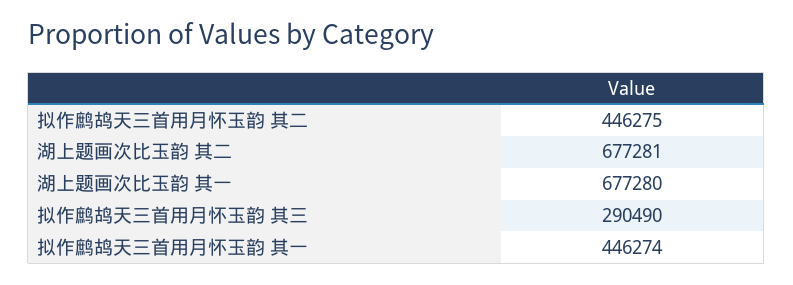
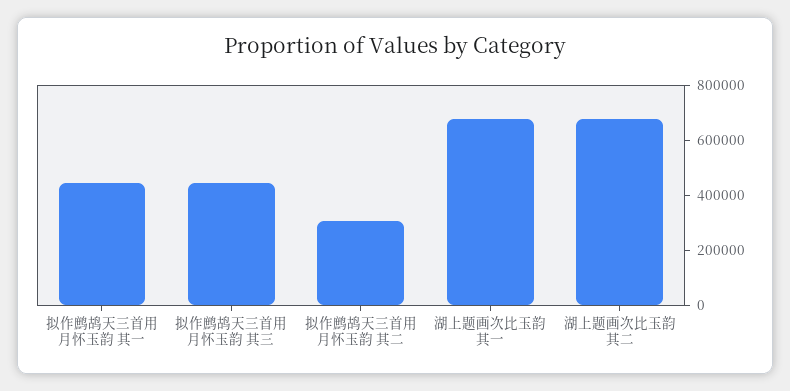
  {
-   "拟作鹧鸪天三首用月怀玉韵 其二": 446275,
+   "拟作鹧鸪天三首用月怀玉韵 其二": 300000,
    "湖上题画次比玉韵 其二": 677281,
    "湖上题画次比玉韵 其一": 677280,
-   "拟作鹧鸪天三首用月怀玉韵 其三": 290490,
+   "拟作鹧鸪天三首用月怀玉韵 其三": 450000,
    "拟作鹧鸪天三首用月怀玉韵 其一": 446274
  }

